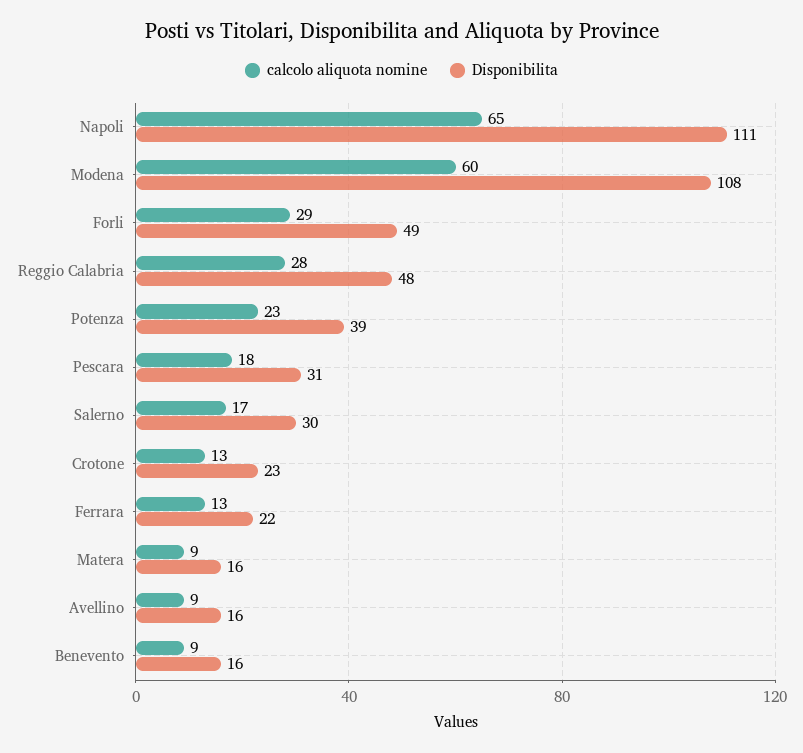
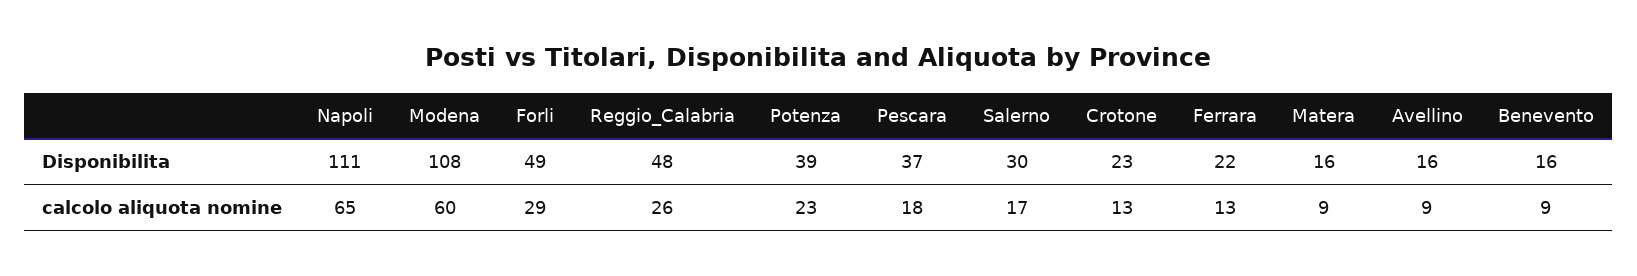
  {
    "calcolo aliquota nomine": {
      "Napoli": 65,
      "Modena": 60,
      "Forli": 29,
-     "Reggio Calabria": 28,
+     "Reggio Calabria": 26,
      "Potenza": 23,
      "Pescara": 18,
      "Salerno": 17,
      "Crotone": 13,
      "Ferrara": 13,
      "Matera": 9,
      "Avellino": 9,
      "Benevento": 9
    },
    "Disponibilita": {
      "Napoli": 111,
      "Modena": 108,
      "Forli": 49,
      "Reggio Calabria": 48,
      "Potenza": 39,
-     "Pescara": 31,
+     "Pescara": 37,
      "Salerno": 30,
      "Crotone": 23,
      "Ferrara": 22,
      "Matera": 16,
      "Avellino": 16,
      "Benevento": 16
    }
  }

